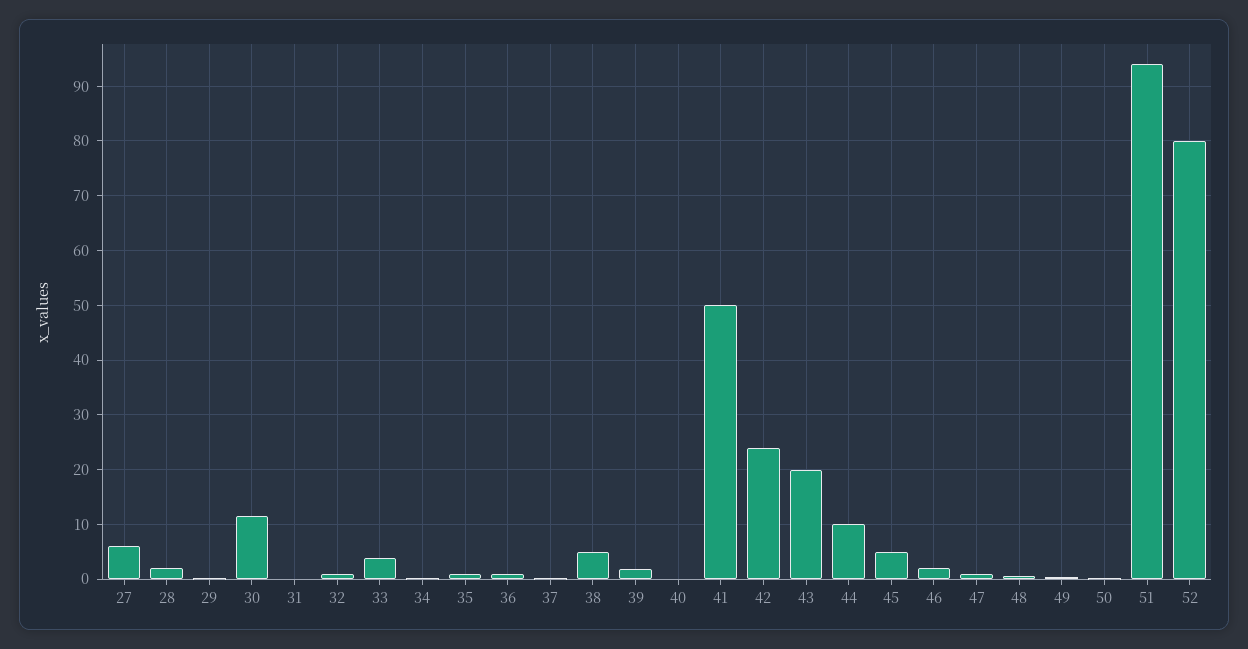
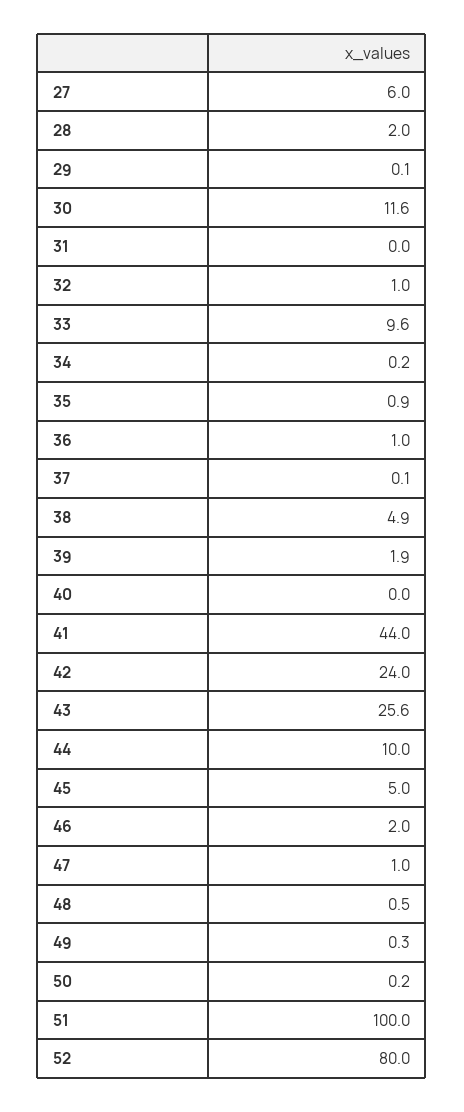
  {
    "27": 6,
    "28": 2,
    "29": 0.1,
    "30": 11.6,
    "31": 0,
    "32": 1,
-   "33": 4,
+   "33": 9.6,
    "34": 0.2,
    "35": 0.9,
    "36": 1,
    "37": 0.1,
    "38": 4.9,
    "39": 1.9,
    "40": 0,
-   "41": 50,
+   "41": 44,
    "42": 24,
-   "43": 20,
+   "43": 25.6,
    "44": 10,
    "45": 5,
    "46": 2,
    "47": 1,
    "48": 0.5,
    "49": 0.3,
    "50": 0.2,
-   "51": 94,
+   "51": 100,
    "52": 80
  }

